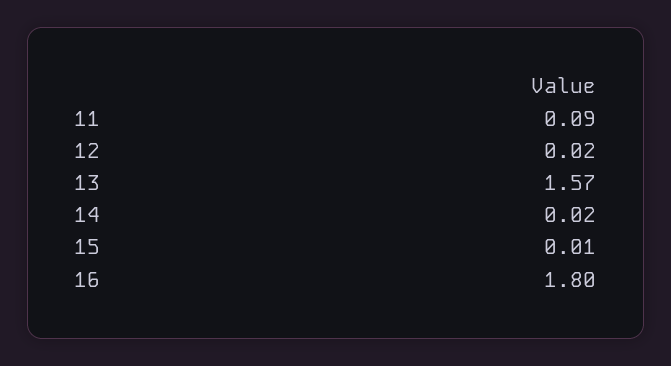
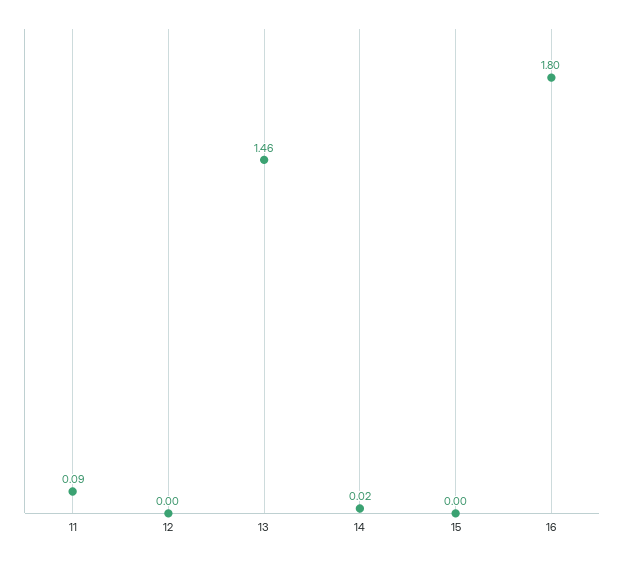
  {
    "11": 0.09,
-   "12": 0.02,
+   "12": 0,
-   "13": 1.57,
+   "13": 1.46,
    "14": 0.02,
-   "15": 0.01,
+   "15": 0,
    "16": 1.8
  }

